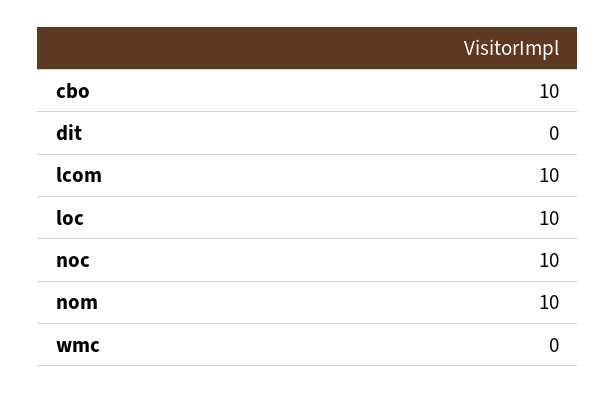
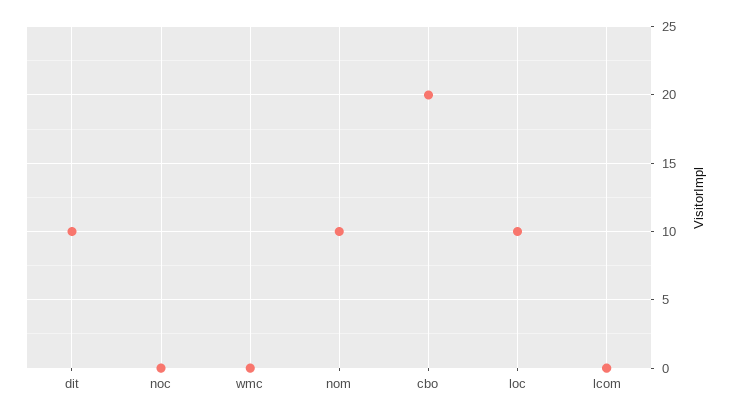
  {
-   "cbo": 10,
+   "cbo": 20,
-   "dit": 0,
+   "dit": 10,
-   "lcom": 10,
+   "lcom": 0,
    "loc": 10,
-   "noc": 10,
+   "noc": 0,
    "nom": 10,
    "wmc": 0
  }

